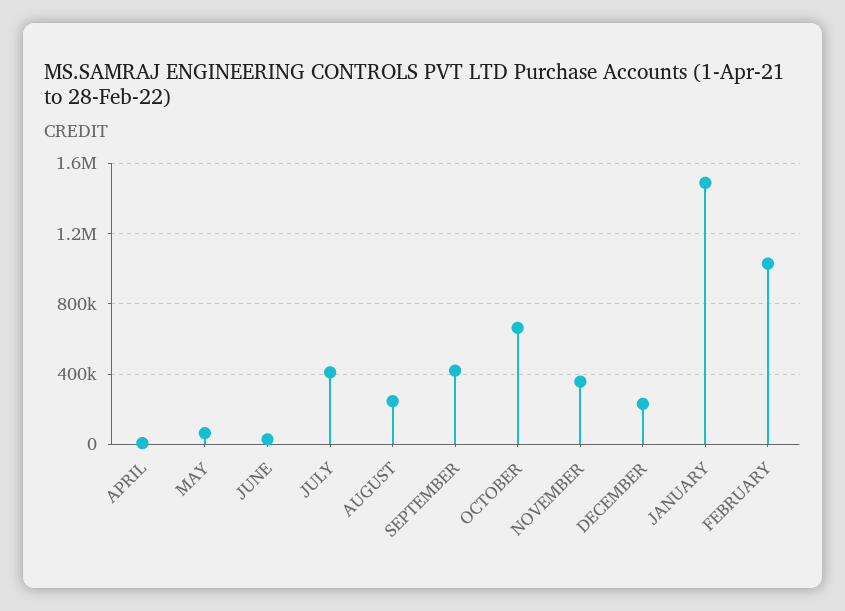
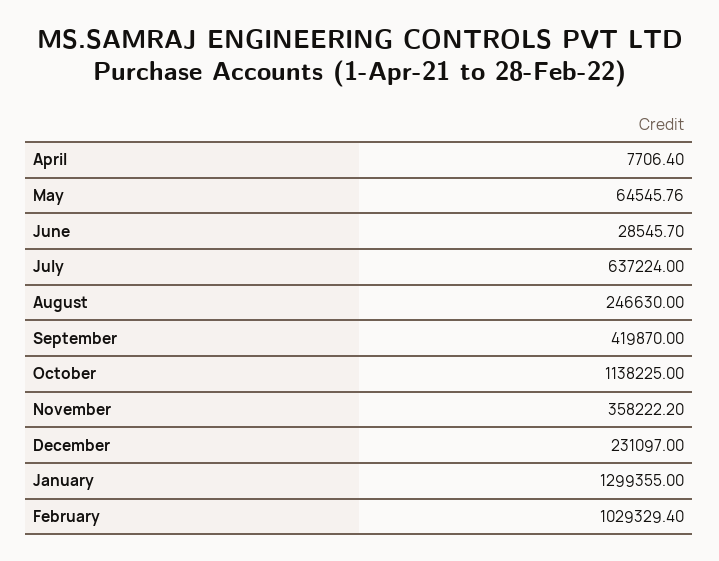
  {
    "APRIL": 7706.4,
    "MAY": 64545.76,
    "JUNE": 28545.7,
-   "JULY": 400000,
+   "JULY": 637224,
    "AUGUST": 246630,
    "SEPTEMBER": 419870,
-   "OCTOBER": 650000,
+   "OCTOBER": 1138225,
    "NOVEMBER": 358222.2,
    "DECEMBER": 231097,
-   "JANUARY": 1500000,
+   "JANUARY": 1299355,
    "FEBRUARY": 1029329.4
  }

